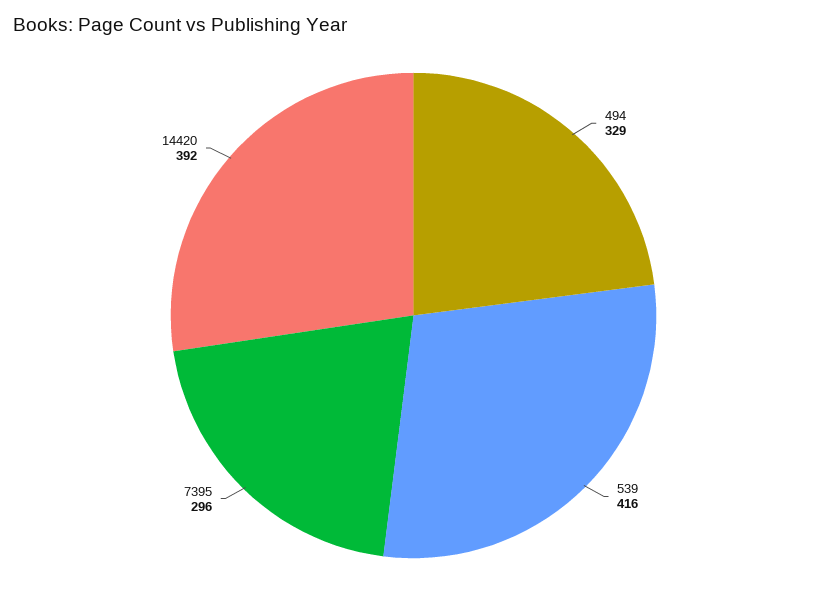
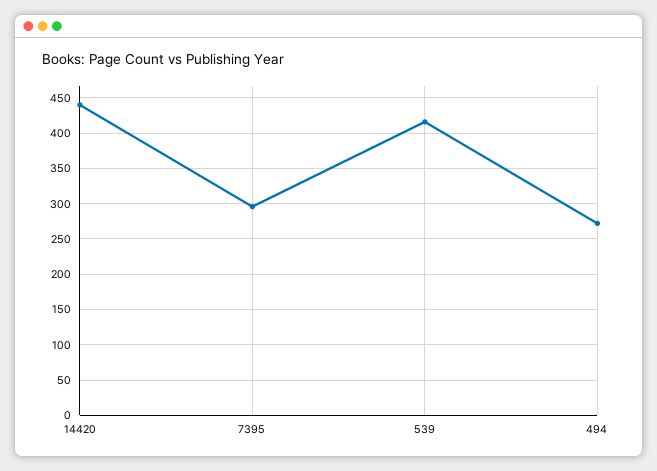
  {
-   "494": 329,
+   "494": 270,
    "539": 416,
    "7395": 296,
-   "14420": 392
+   "14420": 440
  }

